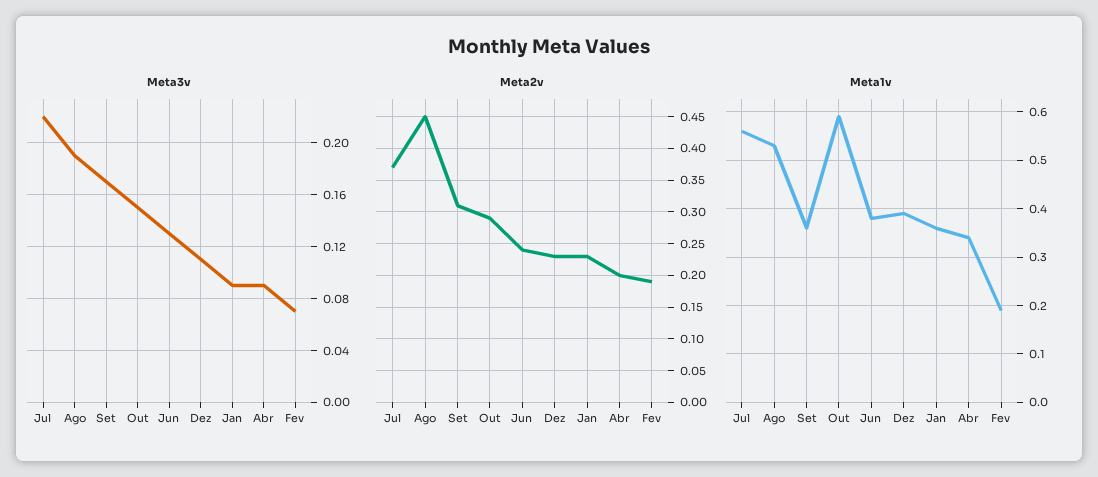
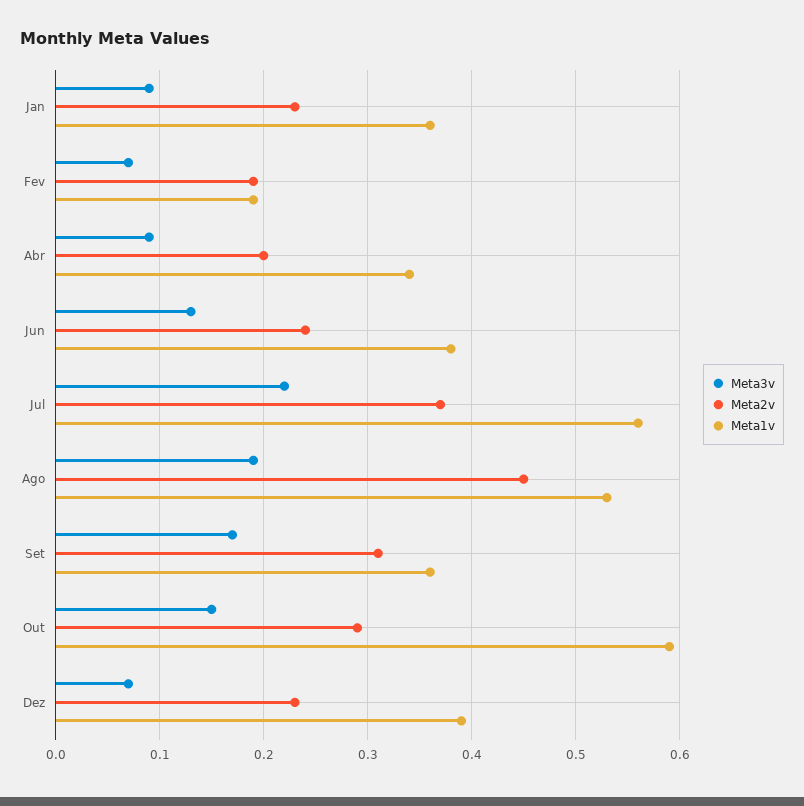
  {
    "Meta3v": {
      "Jul": 0.22,
      "Ago": 0.19,
      "Set": 0.17,
      "Out": 0.15,
      "Jun": 0.13,
-     "Dez": 0.11,
+     "Dez": 0.07,
      "Jan": 0.09,
      "Abr": 0.09,
      "Fev": 0.07
    },
    "Meta2v": {
      "Jul": 0.37,
      "Ago": 0.45,
      "Set": 0.31,
      "Out": 0.29,
      "Jun": 0.24,
      "Dez": 0.23,
      "Jan": 0.23,
      "Abr": 0.2,
      "Fev": 0.19
    },
    "Meta1v": {
      "Jul": 0.56,
      "Ago": 0.53,
      "Set": 0.36,
      "Out": 0.59,
      "Jun": 0.38,
      "Dez": 0.39,
      "Jan": 0.36,
      "Abr": 0.34,
      "Fev": 0.19
    }
  }

